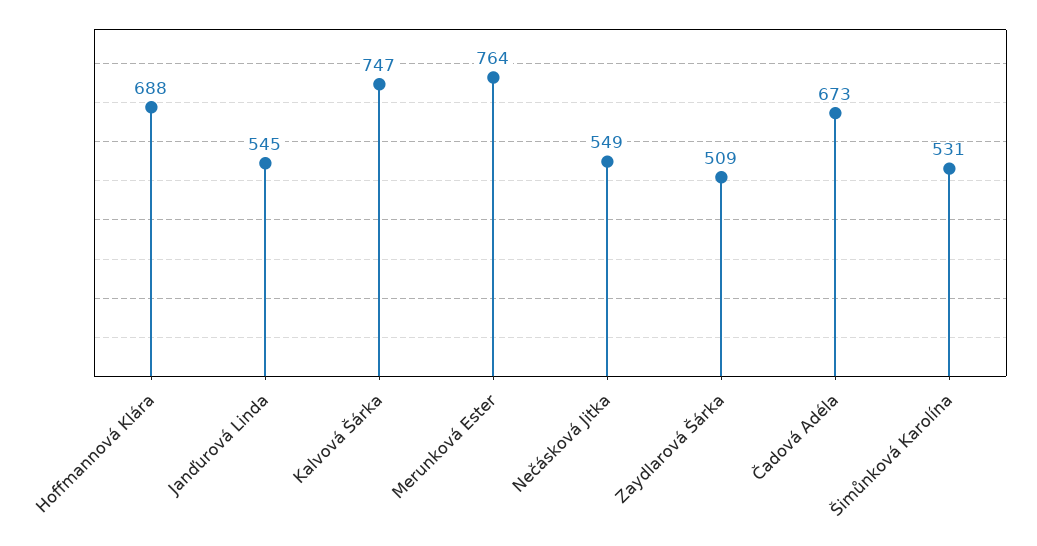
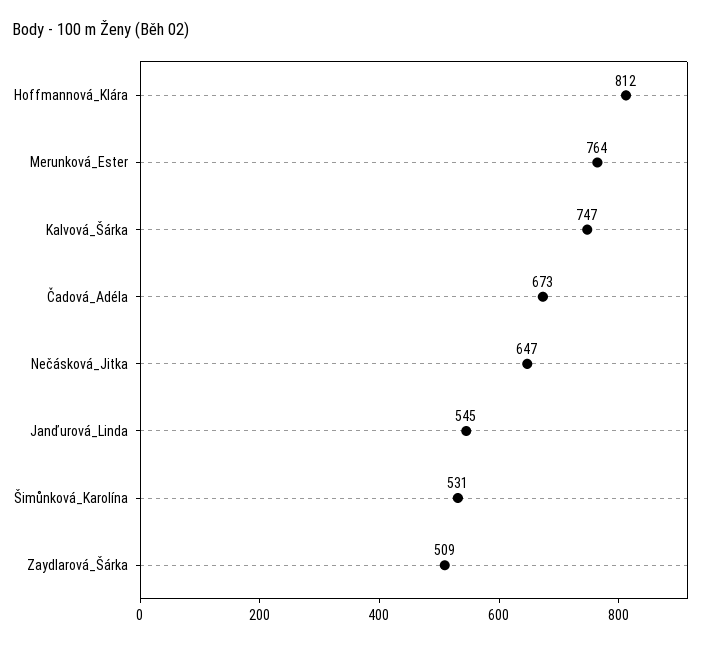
  {
-   "Hoffmannová Klára": 688,
+   "Hoffmannová Klára": 812,
    "Janďurová Linda": 545,
    "Kalvová Šárka": 747,
    "Merunková Ester": 764,
-   "Nečásková Jitka": 549,
+   "Nečásková Jitka": 647,
    "Zaydlarová Šárka": 509,
    "Čadová Adéla": 673,
    "Šimůnková Karolína": 531
  }

